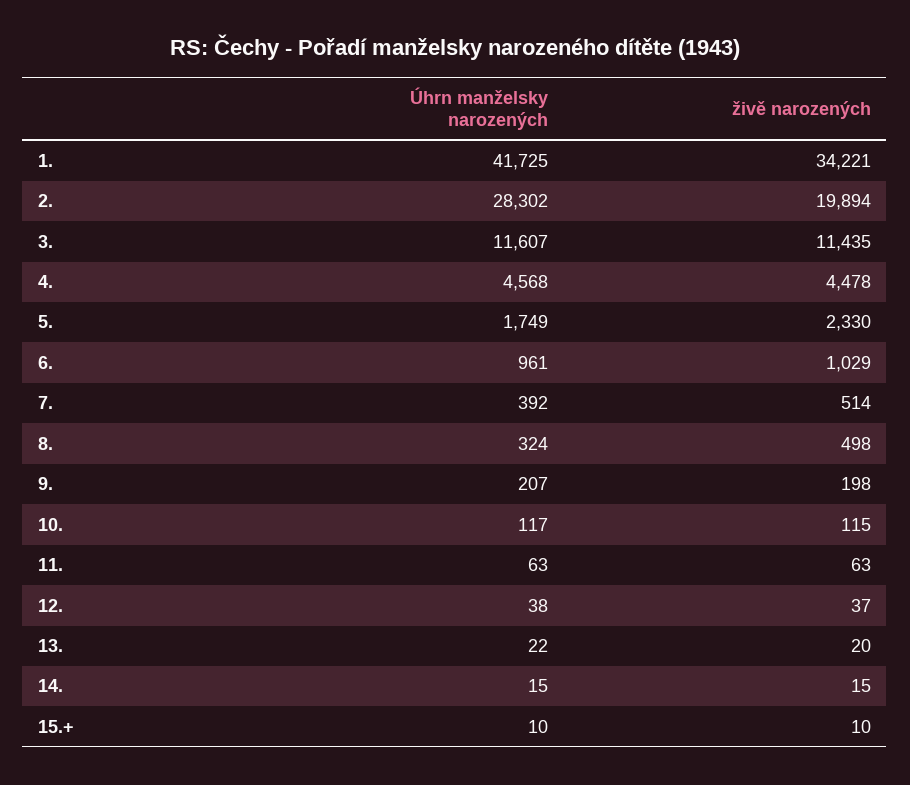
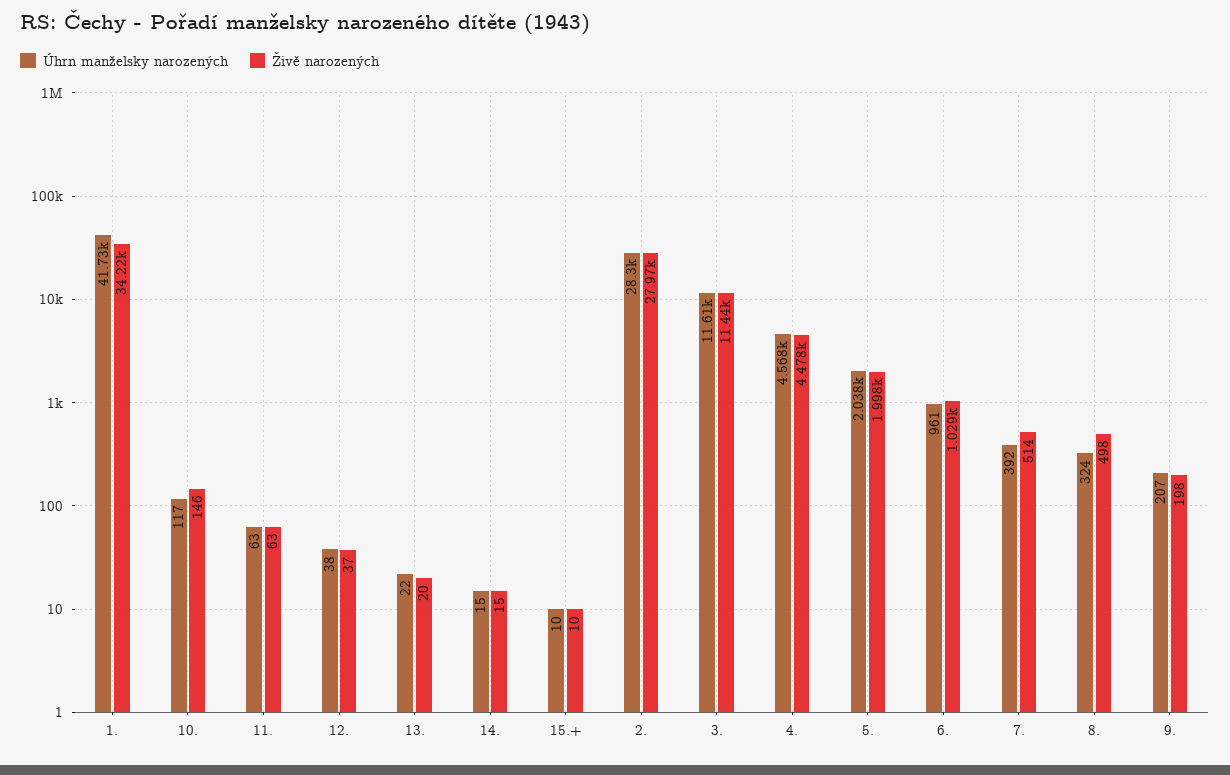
  {
    "Úhrn manželsky narozených": {
      "1.": 41725,
      "2.": 28302,
      "3.": 11607,
      "4.": 4568,
-     "5.": 1749,
+     "5.": 2038,
      "6.": 961,
      "7.": 392,
      "8.": 324,
      "9.": 207,
      "10.": 117,
      "11.": 63,
      "12.": 38,
      "13.": 22,
      "14.": 15,
      "15.+": 10
    },
    "živě narozených": {
      "1.": 34221,
-     "2.": 19894,
+     "2.": 27970,
      "3.": 11435,
      "4.": 4478,
-     "5.": 2330,
+     "5.": 1998,
      "6.": 1029,
      "7.": 514,
      "8.": 498,
      "9.": 198,
-     "10.": 115,
+     "10.": 146,
      "11.": 63,
      "12.": 37,
      "13.": 20,
      "14.": 15,
      "15.+": 10
    }
  }

